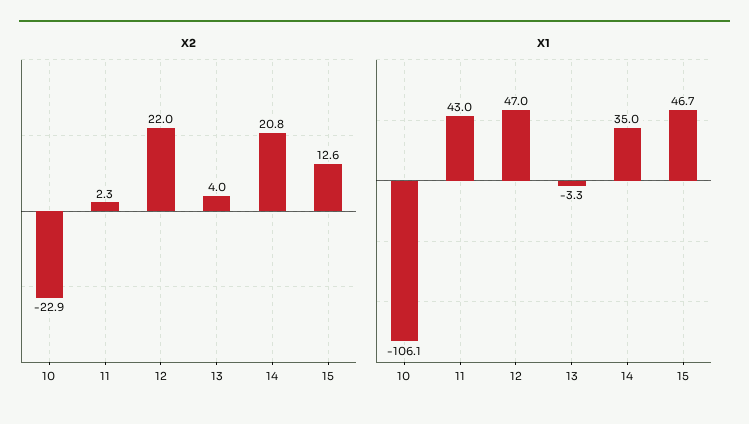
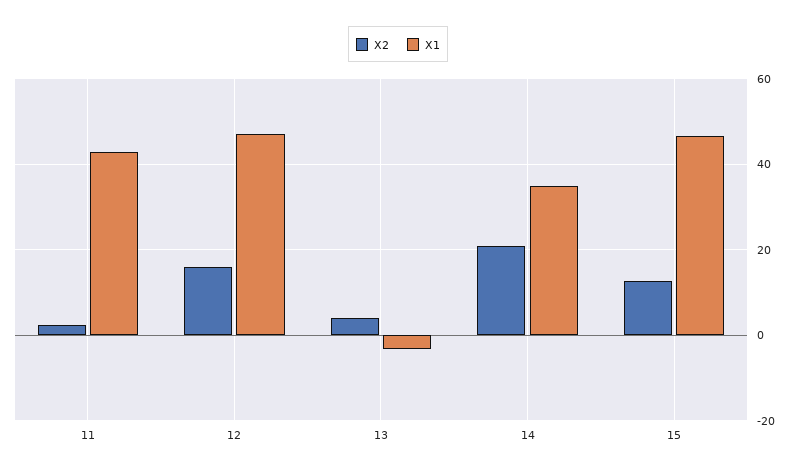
  {
    "X2": {
-     "10": -22.9,
      "11": 2.3,
-     "12": 22,
+     "12": 16,
      "13": 4,
      "14": 20.8,
      "15": 12.6
    },
    "X1": {
-     "10": -106.1,
      "11": 43,
      "12": 47,
      "13": -3.3,
      "14": 35,
      "15": 46.7
    }
  }

